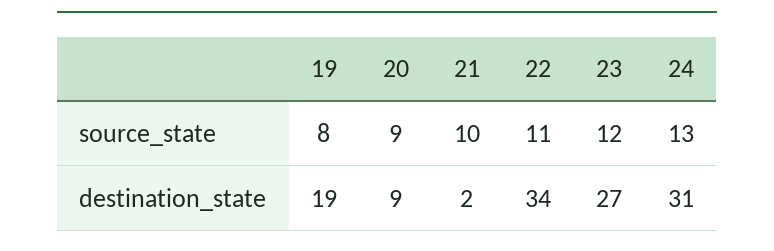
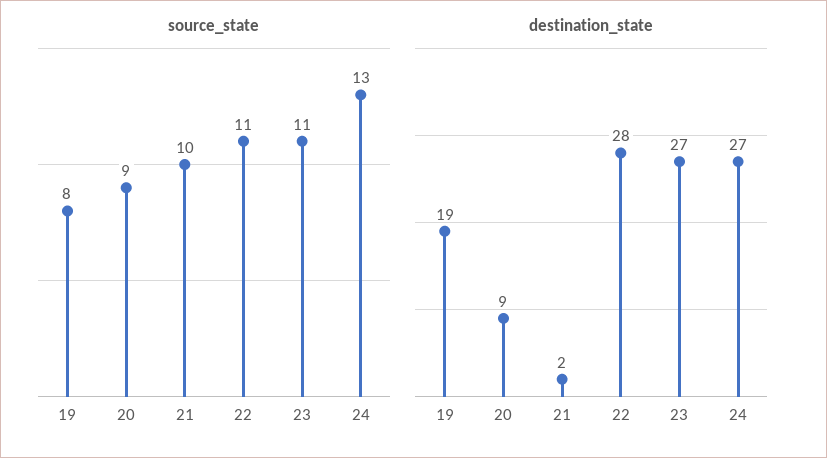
  {
    "source_state": {
      "19": 8,
      "20": 9,
      "21": 10,
      "22": 11,
-     "23": 12,
+     "23": 11,
      "24": 13
    },
    "destination_state": {
      "19": 19,
      "20": 9,
      "21": 2,
-     "22": 34,
+     "22": 28,
      "23": 27,
-     "24": 31
+     "24": 27
    }
  }

